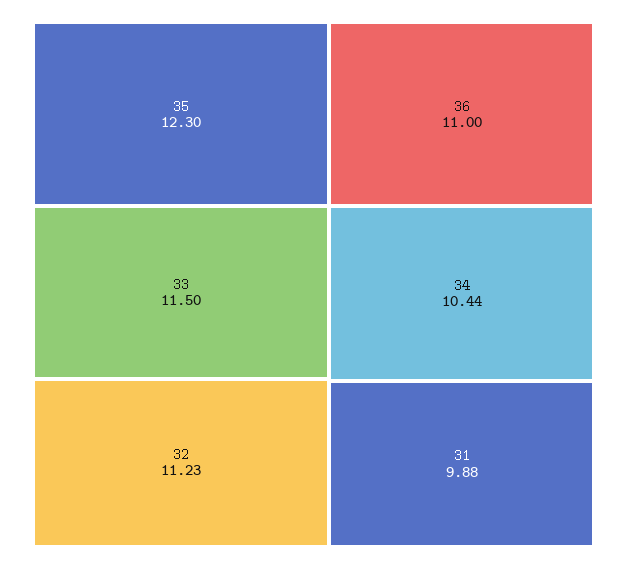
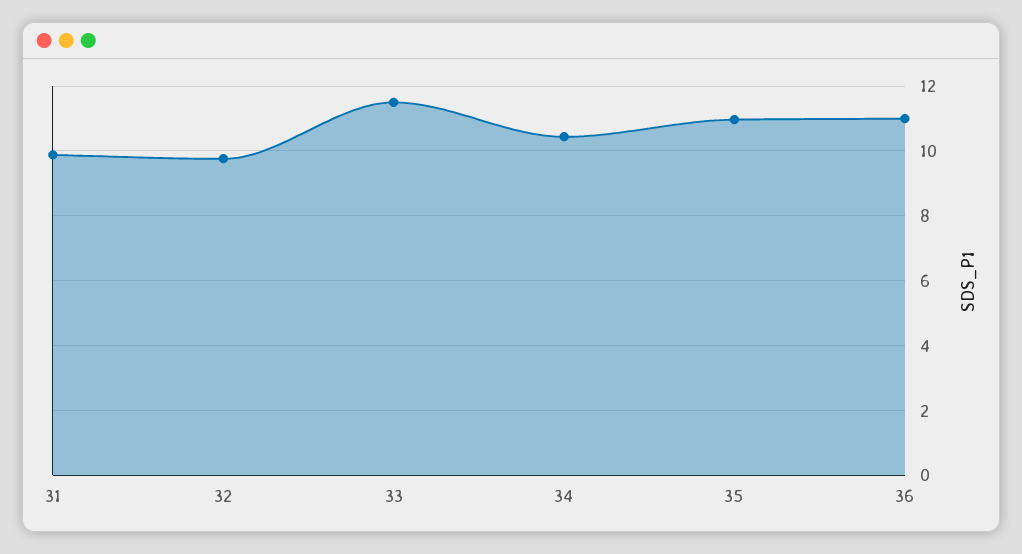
  {
-   "35": 12.3,
+   "35": 11,
    "33": 11.5,
-   "32": 11.23,
+   "32": 9.8,
    "36": 11,
    "34": 10.44,
    "31": 9.88
  }

